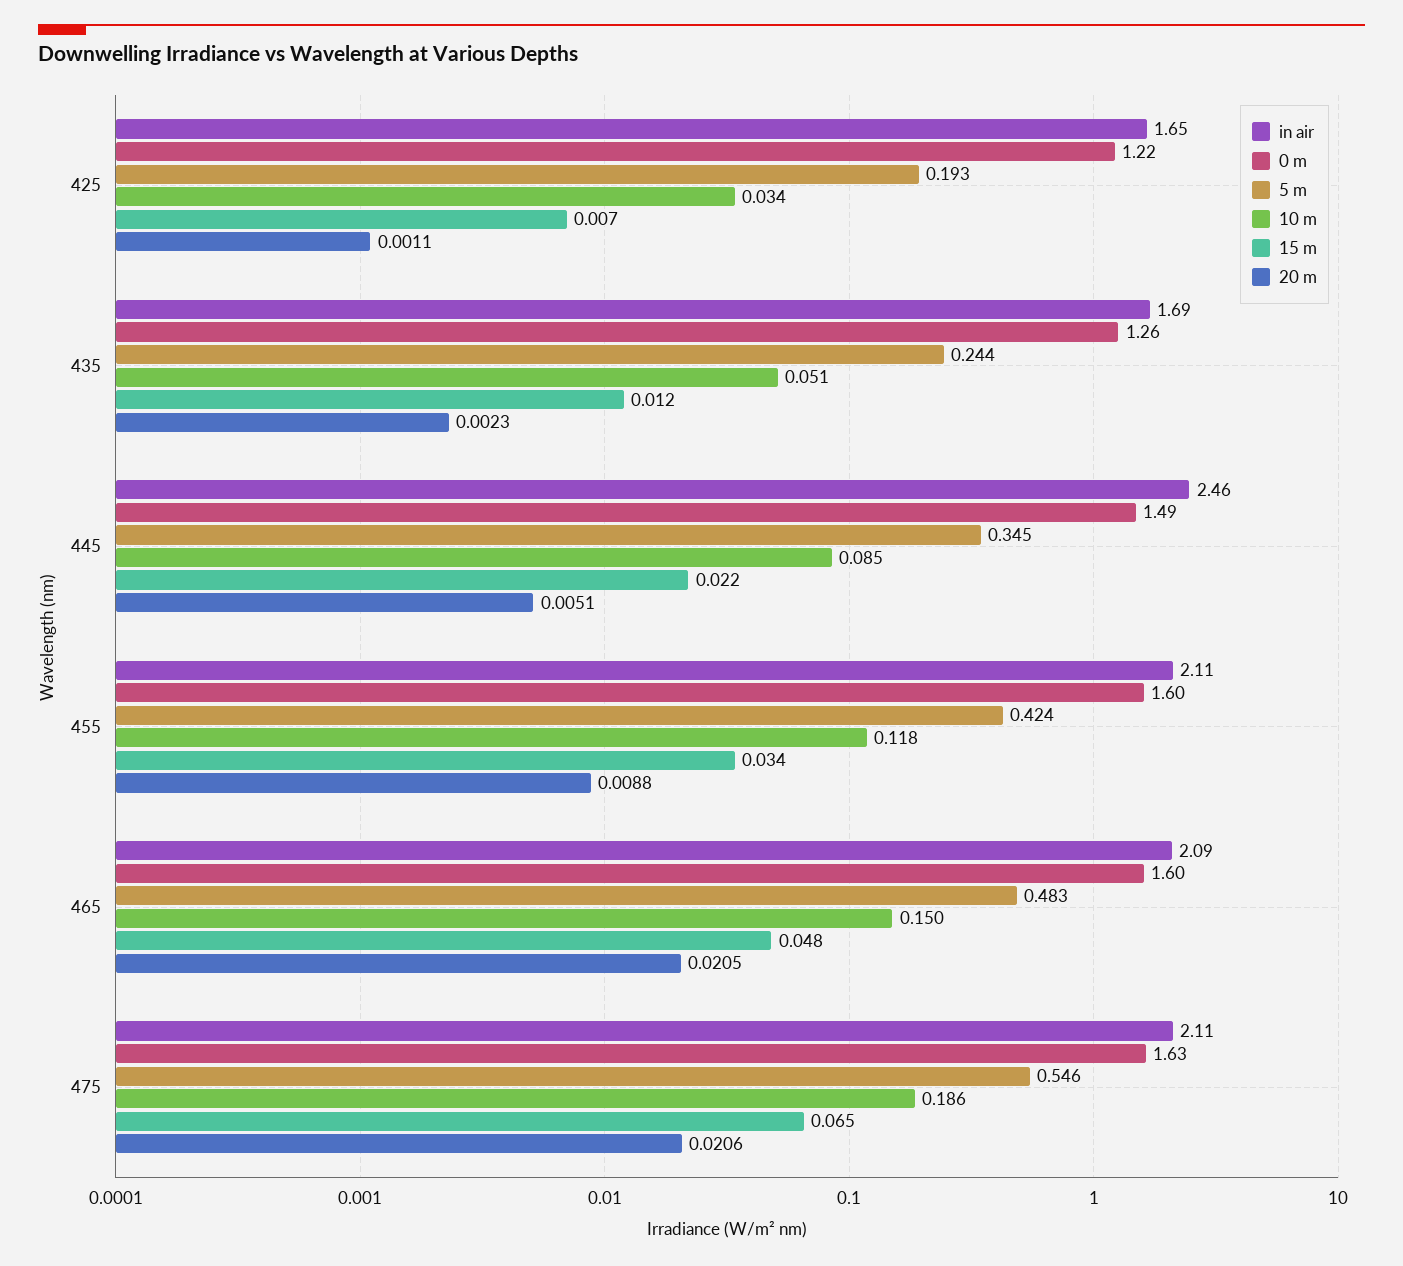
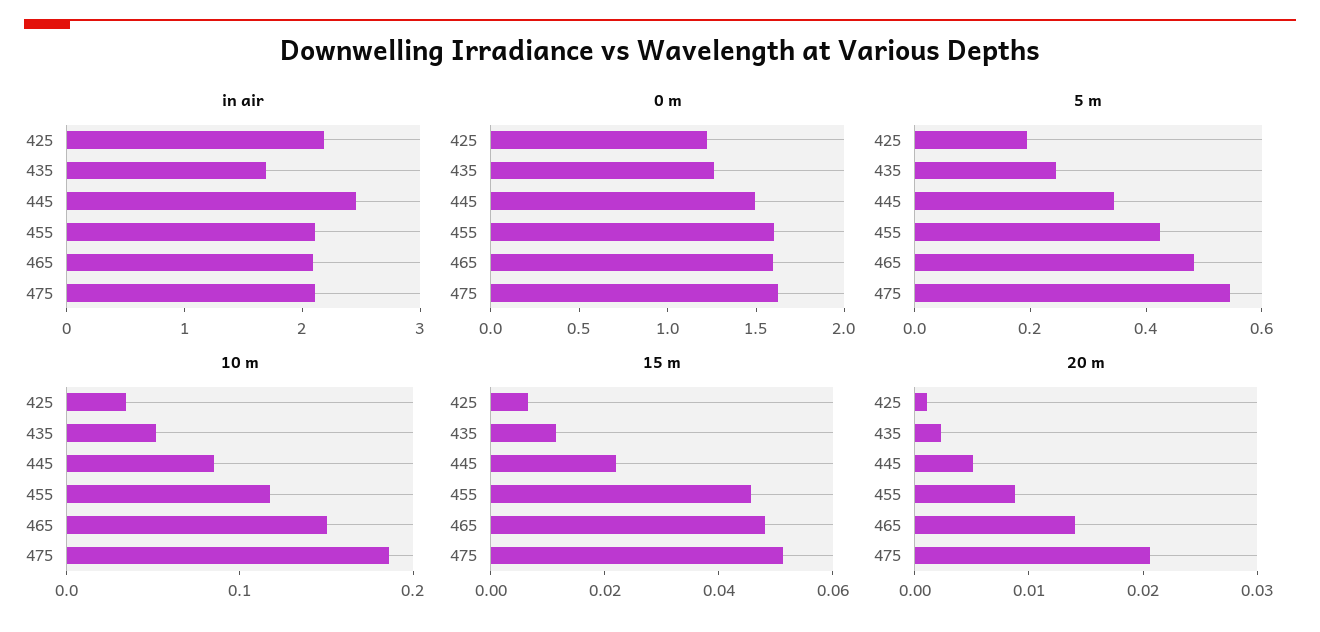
  {
    "in air": {
-     "425": 1.65,
+     "425": 2.2,
      "435": 1.69,
      "445": 2.46,
      "455": 2.11,
      "465": 2.09,
      "475": 2.11
    },
    "0 m": {
      "425": 1.22,
      "435": 1.26,
      "445": 1.49,
      "455": 1.6,
      "465": 1.6,
      "475": 1.63
    },
    "5 m": {
      "425": 0.193,
      "435": 0.244,
      "445": 0.345,
      "455": 0.424,
      "465": 0.483,
      "475": 0.546
    },
    "10 m": {
      "425": 0.034,
      "435": 0.051,
      "445": 0.085,
      "455": 0.118,
      "465": 0.15,
      "475": 0.186
    },
    "15 m": {
      "425": 0.007,
      "435": 0.012,
      "445": 0.022,
-     "455": 0.034,
+     "455": 0.045,
      "465": 0.048,
-     "475": 0.065
+     "475": 0.05
    },
    "20 m": {
      "425": 0.0011,
      "435": 0.0023,
      "445": 0.0051,
      "455": 0.0088,
-     "465": 0.0205,
+     "465": 0.014,
      "475": 0.0206
    }
  }

